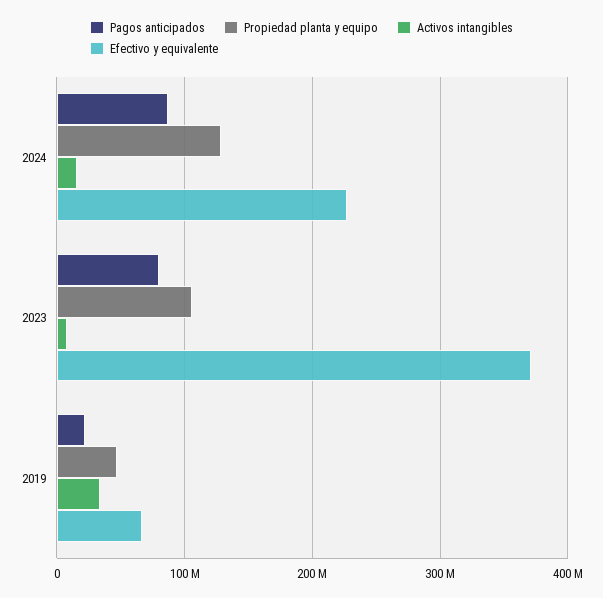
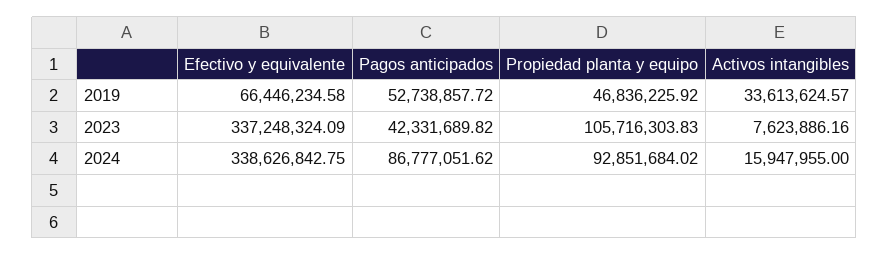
  {
    "Pagos anticipados": {
      "2024": 86777051.62,
-     "2023": 80000000,
+     "2023": 42331689.82,
-     "2019": 20000000
+     "2019": 52738857.72
    },
    "Propiedad planta y equipo": {
-     "2024": 130000000,
+     "2024": 92851684.02,
      "2023": 105716303.83,
      "2019": 46836225.92
    },
    "Activos intangibles": {
      "2024": 15947955,
      "2023": 7623886.16,
      "2019": 33613624.57
    },
    "Efectivo y equivalente": {
-     "2024": 230000000,
+     "2024": 338626842.75,
-     "2023": 370000000,
+     "2023": 337248324.09,
      "2019": 66446234.58
    }
  }

